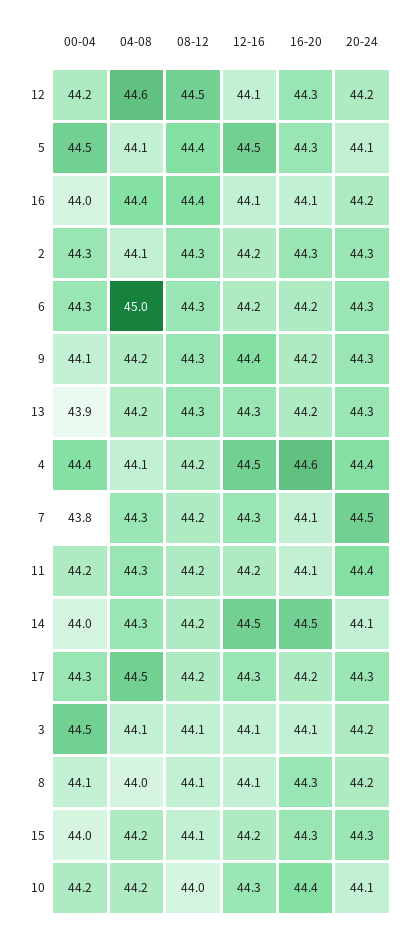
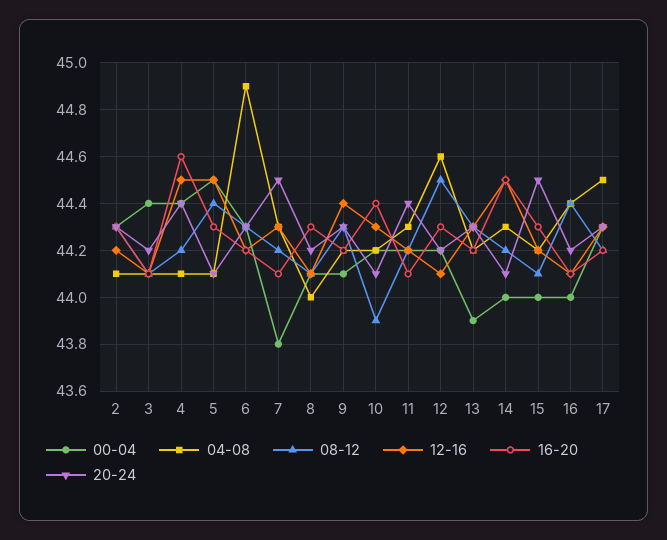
  {
    "00-04": {
      "12": 44.2,
      "5": 44.5,
      "16": 44,
      "2": 44.3,
      "6": 44.3,
      "9": 44.1,
      "13": 43.9,
      "4": 44.4,
      "7": 43.8,
      "11": 44.2,
      "14": 44,
      "17": 44.3,
-     "3": 44.5,
+     "3": 44.4,
      "8": 44.1,
      "15": 44,
      "10": 44.2
    },
    "04-08": {
      "12": 44.6,
      "5": 44.1,
      "16": 44.4,
      "2": 44.1,
-     "6": 45,
+     "6": 44.9,
      "9": 44.2,
      "13": 44.2,
      "4": 44.1,
      "7": 44.3,
      "11": 44.3,
      "14": 44.3,
      "17": 44.5,
      "3": 44.1,
      "8": 44,
      "15": 44.2,
      "10": 44.2
    },
    "08-12": {
      "12": 44.5,
      "5": 44.4,
      "16": 44.4,
      "2": 44.3,
      "6": 44.3,
      "9": 44.3,
      "13": 44.3,
      "4": 44.2,
      "7": 44.2,
      "11": 44.2,
      "14": 44.2,
      "17": 44.2,
      "3": 44.1,
      "8": 44.1,
      "15": 44.1,
-     "10": 44
+     "10": 43.9
    },
    "12-16": {
      "12": 44.1,
      "5": 44.5,
      "16": 44.1,
      "2": 44.2,
      "6": 44.2,
      "9": 44.4,
      "13": 44.3,
      "4": 44.5,
      "7": 44.3,
      "11": 44.2,
      "14": 44.5,
      "17": 44.3,
      "3": 44.1,
      "8": 44.1,
      "15": 44.2,
      "10": 44.3
    },
    "16-20": {
      "12": 44.3,
      "5": 44.3,
      "16": 44.1,
      "2": 44.3,
      "6": 44.2,
      "9": 44.2,
      "13": 44.2,
      "4": 44.6,
      "7": 44.1,
      "11": 44.1,
      "14": 44.5,
      "17": 44.2,
      "3": 44.1,
      "8": 44.3,
      "15": 44.3,
      "10": 44.4
    },
    "20-24": {
      "12": 44.2,
      "5": 44.1,
      "16": 44.2,
      "2": 44.3,
      "6": 44.3,
      "9": 44.3,
      "13": 44.3,
      "4": 44.4,
      "7": 44.5,
      "11": 44.4,
      "14": 44.1,
      "17": 44.3,
      "3": 44.2,
      "8": 44.2,
-     "15": 44.3,
+     "15": 44.5,
      "10": 44.1
    }
  }

